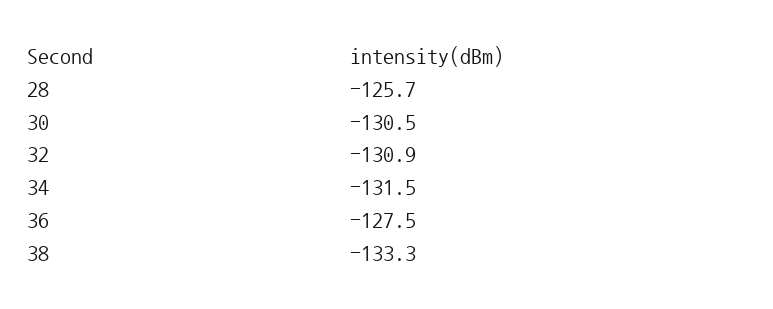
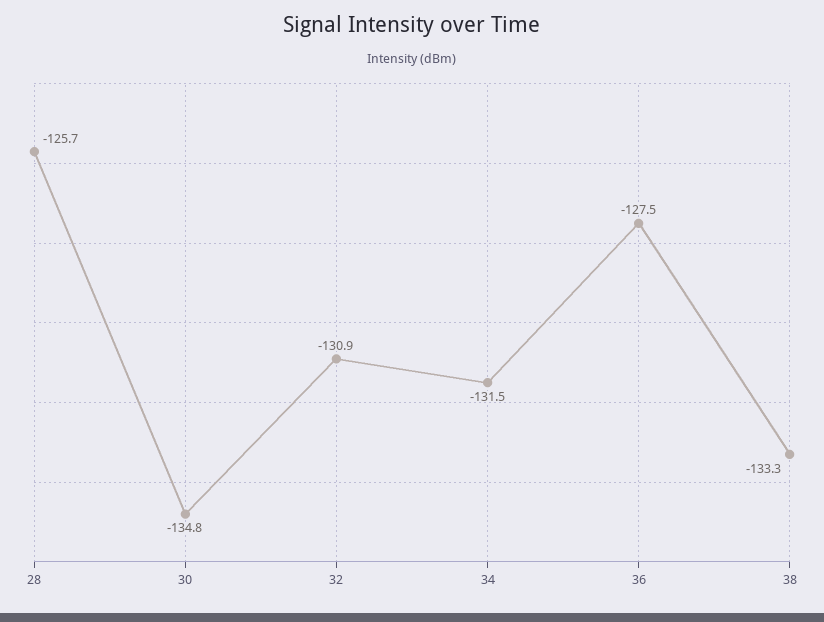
  {
    "28": -125.7,
-   "30": -130.5,
+   "30": -134.8,
    "32": -130.9,
    "34": -131.5,
    "36": -127.5,
    "38": -133.3
  }

